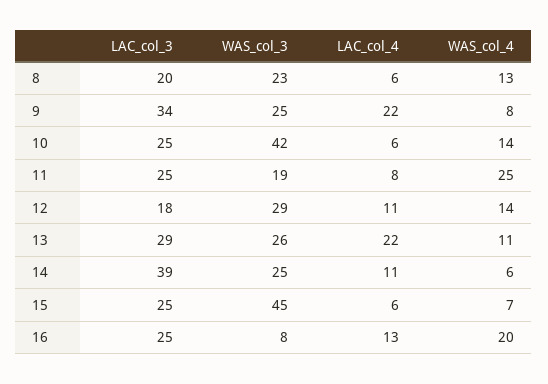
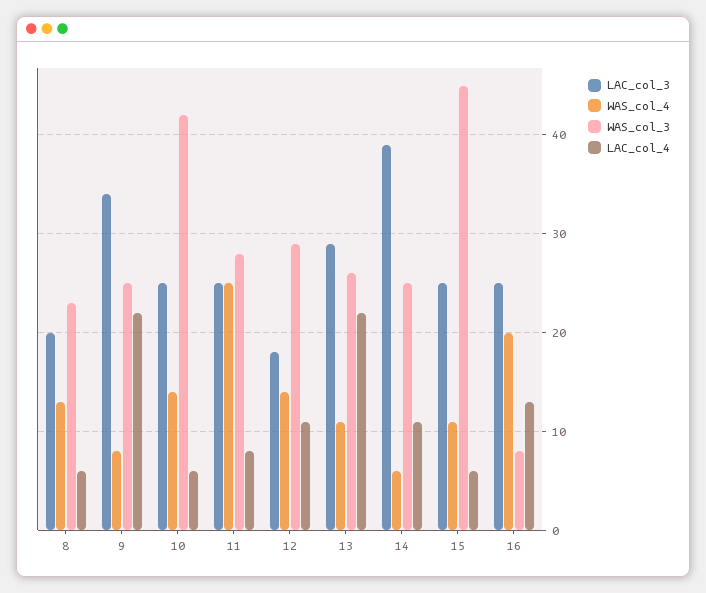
  {
    "LAC_col_3": {
      "8": 20,
      "9": 34,
      "10": 25,
      "11": 25,
      "12": 18,
      "13": 29,
      "14": 39,
      "15": 25,
      "16": 25
    },
    "WAS_col_3": {
      "8": 23,
      "9": 25,
      "10": 42,
-     "11": 19,
+     "11": 28,
      "12": 29,
      "13": 26,
      "14": 25,
      "15": 45,
      "16": 8
    },
    "LAC_col_4": {
      "8": 6,
      "9": 22,
      "10": 6,
      "11": 8,
      "12": 11,
      "13": 22,
      "14": 11,
      "15": 6,
      "16": 13
    },
    "WAS_col_4": {
      "8": 13,
      "9": 8,
      "10": 14,
      "11": 25,
      "12": 14,
      "13": 11,
      "14": 6,
-     "15": 7,
+     "15": 11,
      "16": 20
    }
  }

